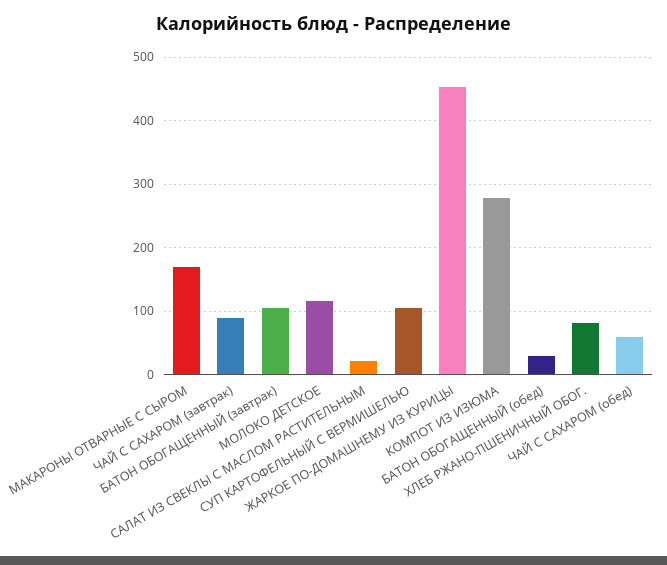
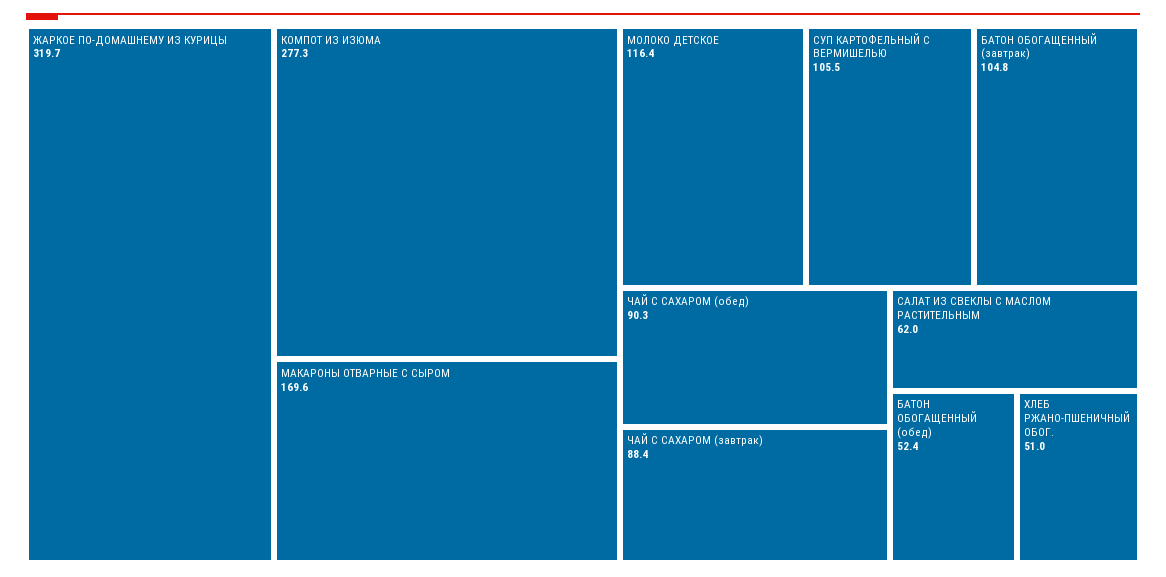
  {
    "МАКАРОНЫ ОТВАРНЫЕ С СЫРОМ": 169.6,
    "ЧАЙ С САХАРОМ (завтрак)": 88.4,
    "БАТОН ОБОГАЩЕННЫЙ (завтрак)": 104.8,
    "МОЛОКО ДЕТСКОЕ": 116.4,
-   "САЛАТ ИЗ СВЕКЛЫ С МАСЛОМ РАСТИТЕЛЬНЫМ": 20,
+   "САЛАТ ИЗ СВЕКЛЫ С МАСЛОМ РАСТИТЕЛЬНЫМ": 62,
    "СУП КАРТОФЕЛЬНЫЙ С ВЕРМИШЕЛЬЮ": 105.5,
-   "ЖАРКОЕ ПО-ДОМАШНЕМУ ИЗ КУРИЦЫ": 450,
+   "ЖАРКОЕ ПО-ДОМАШНЕМУ ИЗ КУРИЦЫ": 319.7,
    "КОМПОТ ИЗ ИЗЮМА": 277.3,
-   "БАТОН ОБОГАЩЕННЫЙ (обед)": 30,
+   "БАТОН ОБОГАЩЕННЫЙ (обед)": 52.4,
-   "ХЛЕБ РЖАНО-ПШЕНИЧНЫЙ ОБОГ.": 80,
+   "ХЛЕБ РЖАНО-ПШЕНИЧНЫЙ ОБОГ.": 51,
-   "ЧАЙ С САХАРОМ (обед)": 60
+   "ЧАЙ С САХАРОМ (обед)": 90.3
  }

